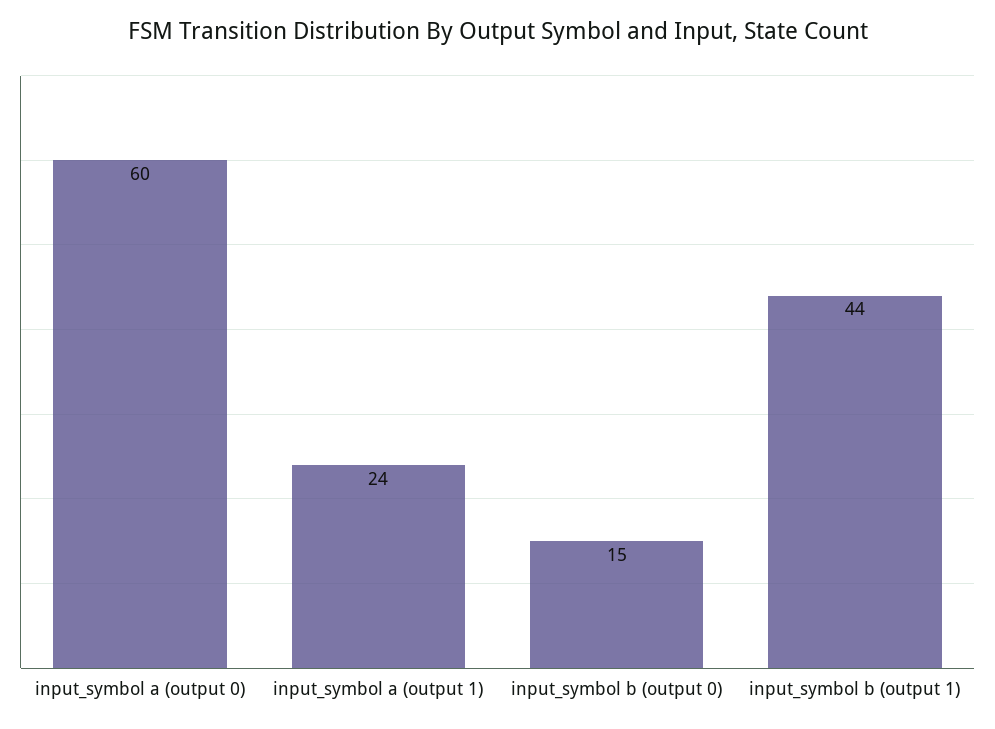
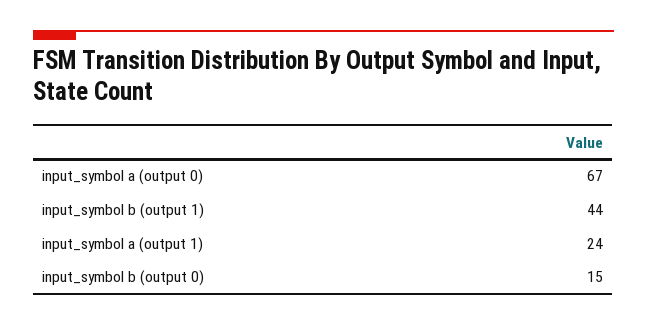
  {
-   "input_symbol a (output 0)": 60,
+   "input_symbol a (output 0)": 67,
    "input_symbol a (output 1)": 24,
    "input_symbol b (output 0)": 15,
    "input_symbol b (output 1)": 44
  }

